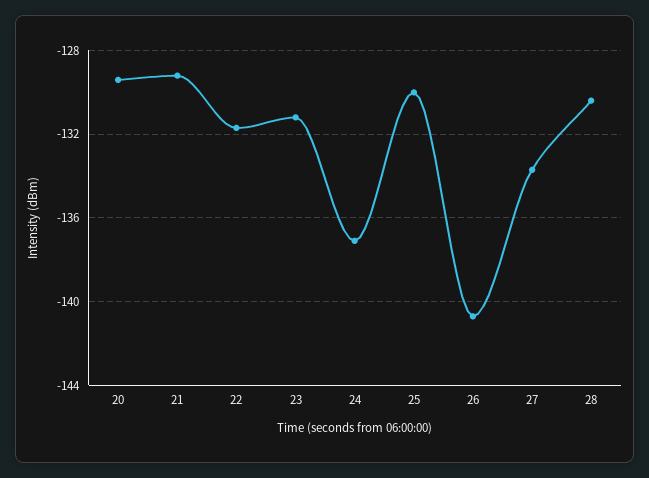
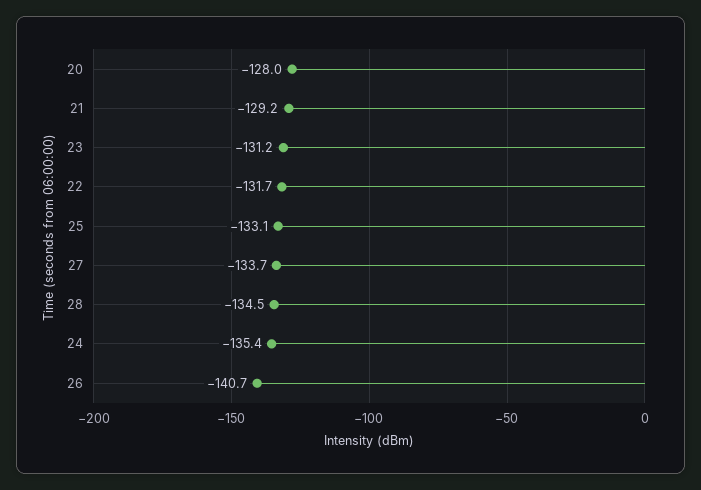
  {
-   "20": -129.5,
+   "20": -128,
    "21": -129.2,
    "22": -131.7,
    "23": -131.2,
-   "24": -137,
+   "24": -135.4,
-   "25": -130,
+   "25": -133.1,
    "26": -140.7,
    "27": -133.7,
-   "28": -130.5
+   "28": -134.5
  }

